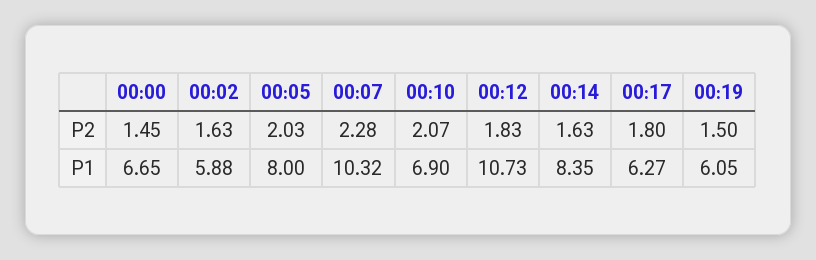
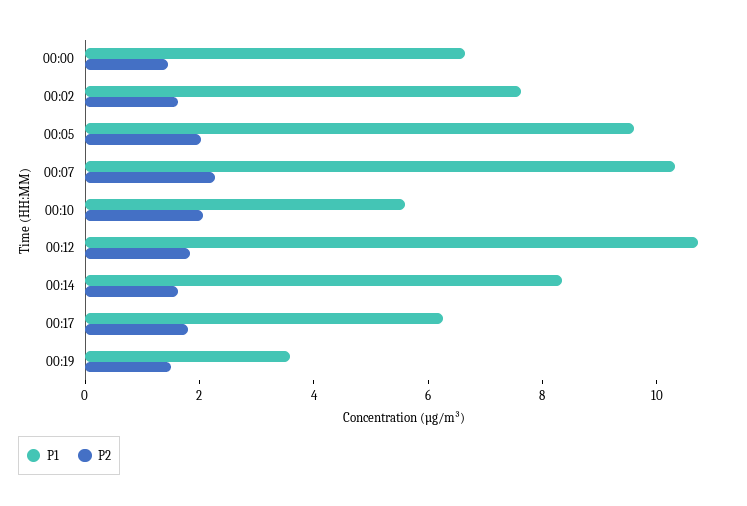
  {
    "P2": {
      "00:00": 1.45,
      "00:02": 1.63,
      "00:05": 2.03,
      "00:07": 2.28,
      "00:10": 2.07,
      "00:12": 1.83,
      "00:14": 1.63,
      "00:17": 1.8,
      "00:19": 1.5
    },
    "P1": {
      "00:00": 6.65,
-     "00:02": 5.88,
+     "00:02": 7.5,
-     "00:05": 8,
+     "00:05": 9.5,
      "00:07": 10.32,
-     "00:10": 6.9,
+     "00:10": 5.5,
      "00:12": 10.73,
      "00:14": 8.35,
      "00:17": 6.27,
-     "00:19": 6.05
+     "00:19": 3.5
    }
  }

